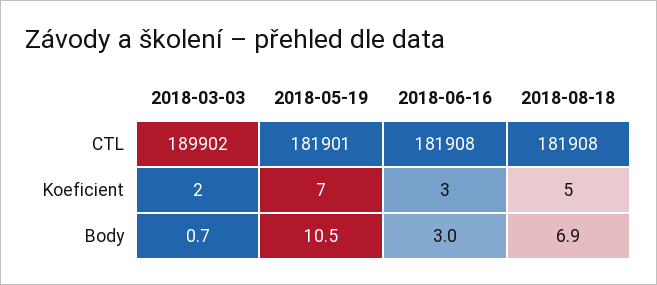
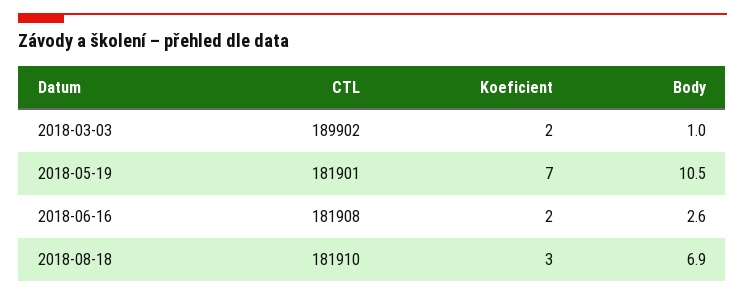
  {
    "2018-03-03": {
      "CTL": 189902,
      "Koeficient": 2,
-     "Body": 0.7
+     "Body": 1
    },
    "2018-05-19": {
      "CTL": 181901,
      "Koeficient": 7,
      "Body": 10.5
    },
    "2018-06-16": {
      "CTL": 181908,
-     "Koeficient": 3,
+     "Koeficient": 2,
-     "Body": 3
+     "Body": 2.6
    },
    "2018-08-18": {
-     "CTL": 181908,
+     "CTL": 181910,
-     "Koeficient": 5,
+     "Koeficient": 3,
      "Body": 6.9
    }
  }

